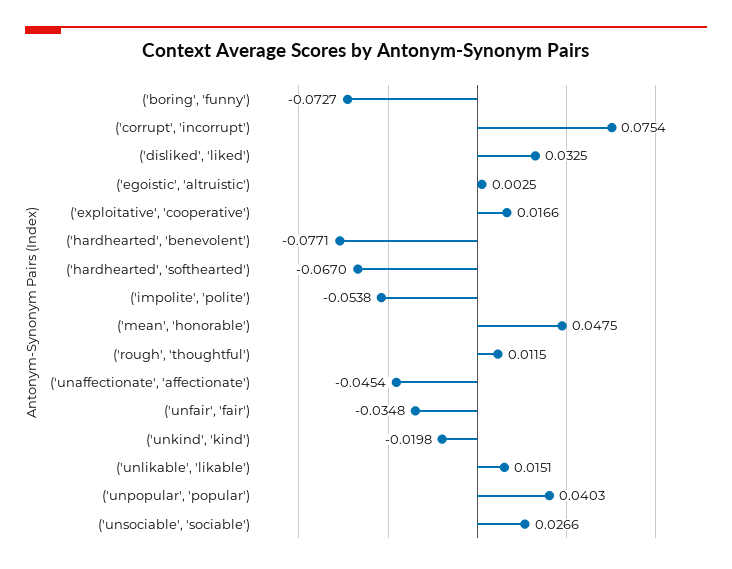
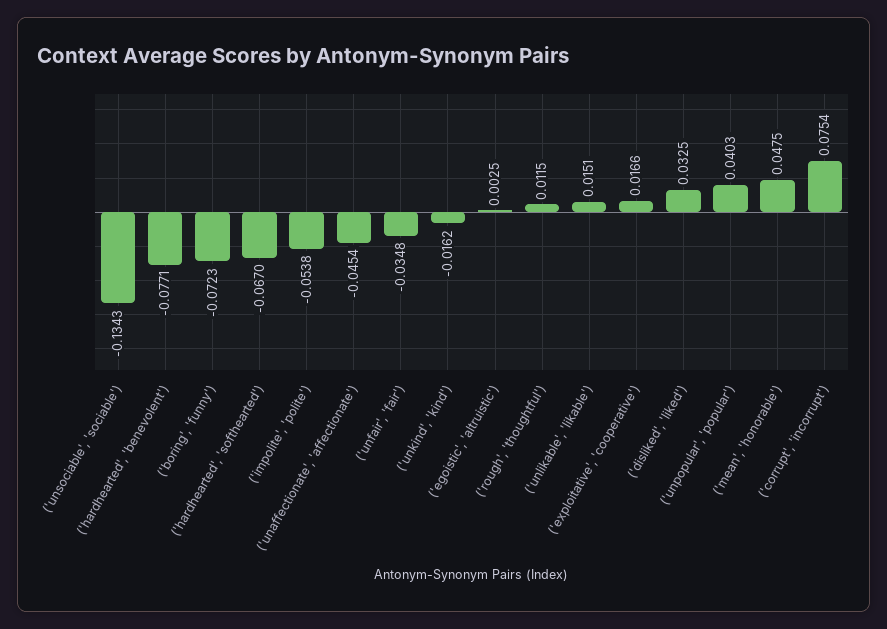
  {
-   "('boring', 'funny')": -0.0727,
+   "('boring', 'funny')": -0.0723,
    "('corrupt', 'incorrupt')": 0.0754,
    "('disliked', 'liked')": 0.0325,
    "('egoistic', 'altruistic')": 0.0025,
    "('exploitative', 'cooperative')": 0.0166,
    "('hardhearted', 'benevolent')": -0.0771,
    "('hardhearted', 'softhearted')": -0.067,
    "('impolite', 'polite')": -0.0538,
    "('mean', 'honorable')": 0.0475,
    "('rough', 'thoughtful')": 0.0115,
    "('unaffectionate', 'affectionate')": -0.0454,
    "('unfair', 'fair')": -0.0348,
-   "('unkind', 'kind')": -0.0198,
+   "('unkind', 'kind')": -0.0162,
    "('unlikable', 'likable')": 0.0151,
    "('unpopular', 'popular')": 0.0403,
-   "('unsociable', 'sociable')": 0.0266
+   "('unsociable', 'sociable')": -0.1343
  }

